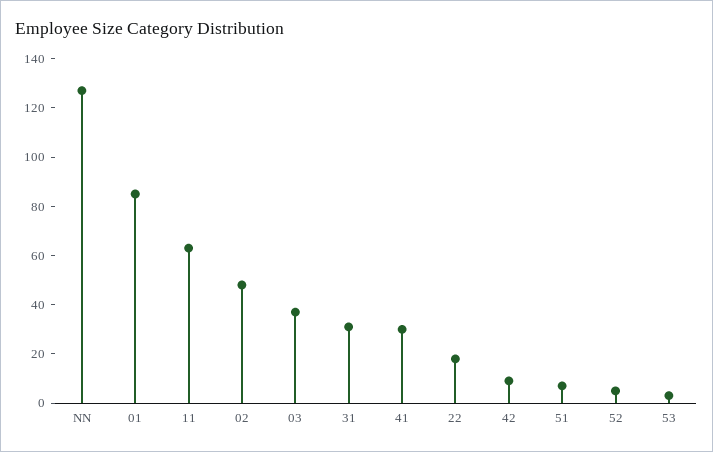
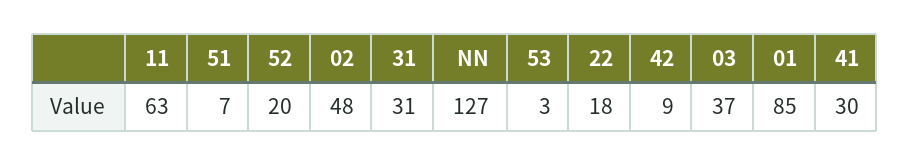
  {
    "NN": 127,
    "01": 85,
    "11": 63,
    "02": 48,
    "03": 37,
    "31": 31,
    "41": 30,
    "22": 18,
    "42": 9,
    "51": 7,
-   "52": 5,
+   "52": 20,
    "53": 3
  }

